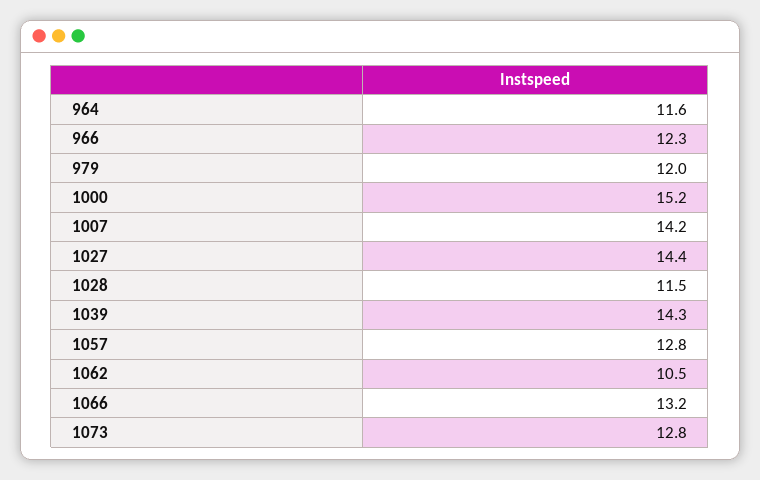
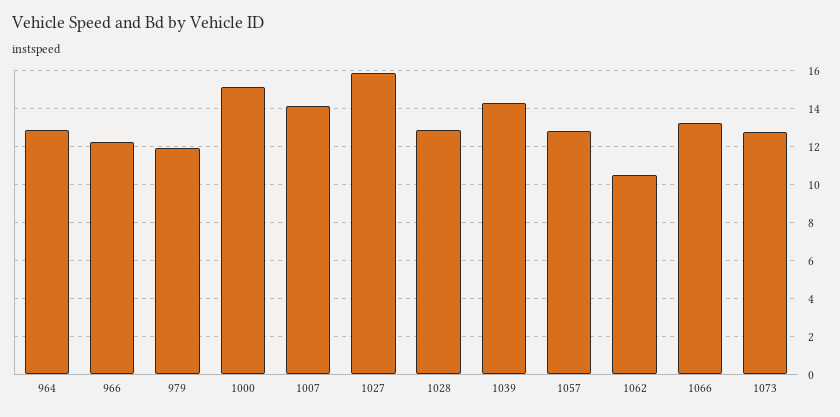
  {
-   "964": 11.6,
+   "964": 13,
    "966": 12.3,
    "979": 12,
    "1000": 15.2,
    "1007": 14.2,
-   "1027": 14.4,
+   "1027": 16,
-   "1028": 11.5,
+   "1028": 13,
    "1039": 14.3,
    "1057": 12.8,
    "1062": 10.5,
    "1066": 13.2,
    "1073": 12.8
  }

